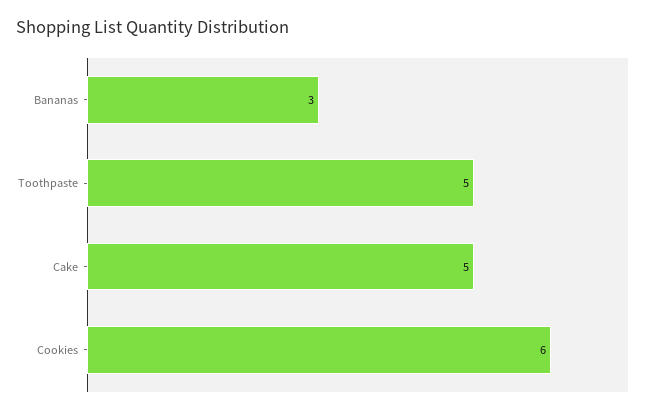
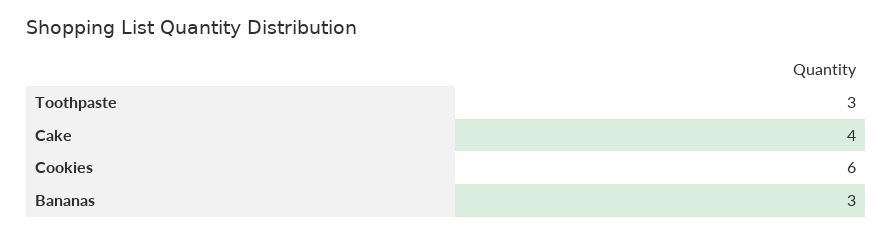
  {
    "Bananas": 3,
-   "Toothpaste": 5,
+   "Toothpaste": 3,
-   "Cake": 5,
+   "Cake": 4,
    "Cookies": 6
  }

